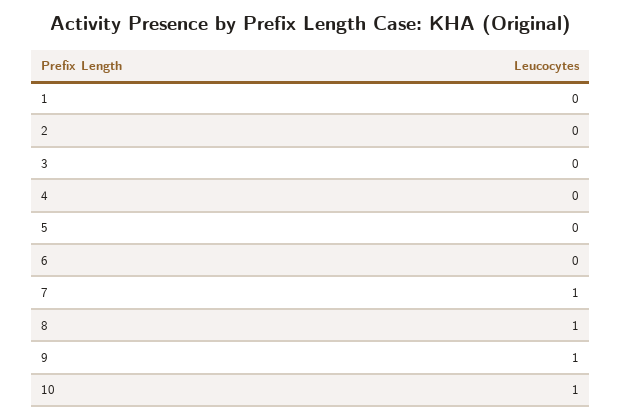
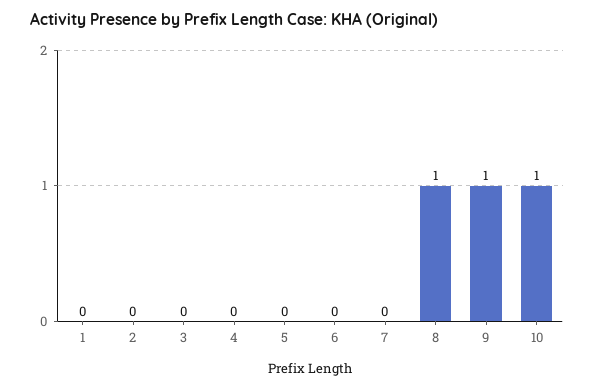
  {
    "1": 0,
    "2": 0,
    "3": 0,
    "4": 0,
    "5": 0,
    "6": 0,
-   "7": 1,
+   "7": 0,
    "8": 1,
    "9": 1,
    "10": 1
  }

